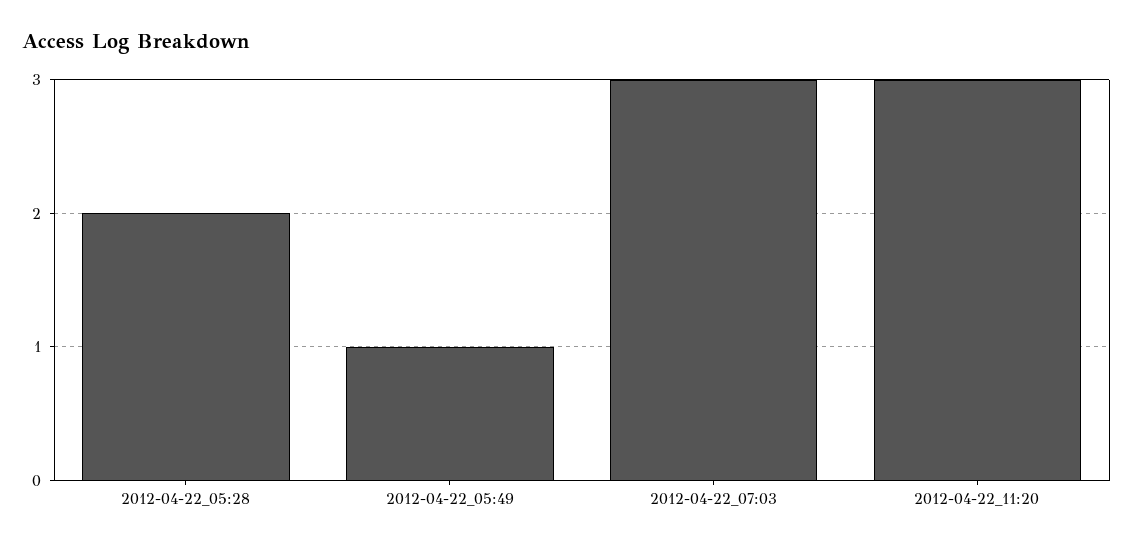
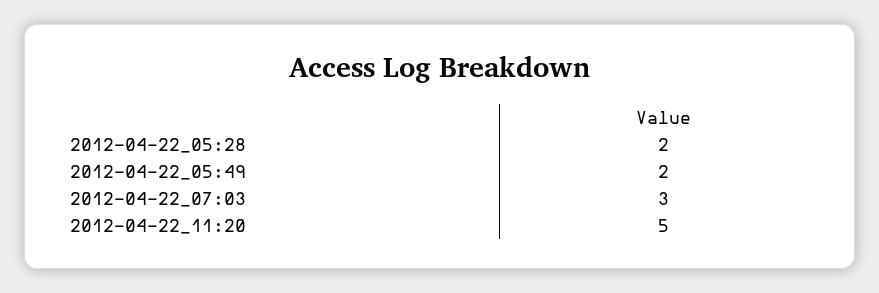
  {
    "2012-04-22_05:28": 2,
-   "2012-04-22_05:49": 1,
+   "2012-04-22_05:49": 2,
    "2012-04-22_07:03": 3,
-   "2012-04-22_11:20": 3
+   "2012-04-22_11:20": 5
  }

